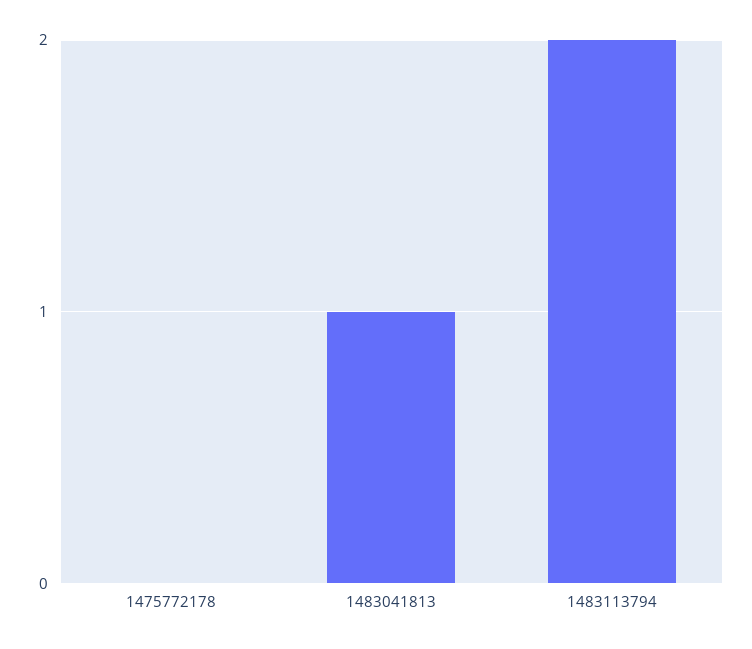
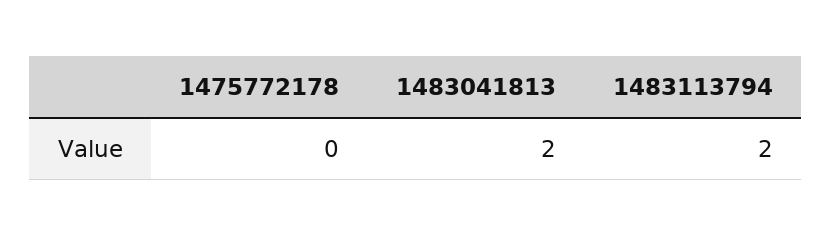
  {
    "1475772178": 0,
-   "1483041813": 1,
+   "1483041813": 2,
    "1483113794": 2
  }

